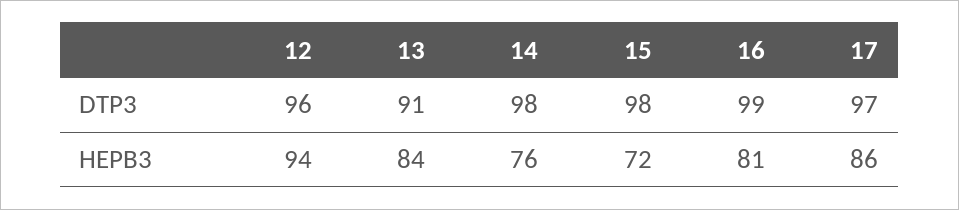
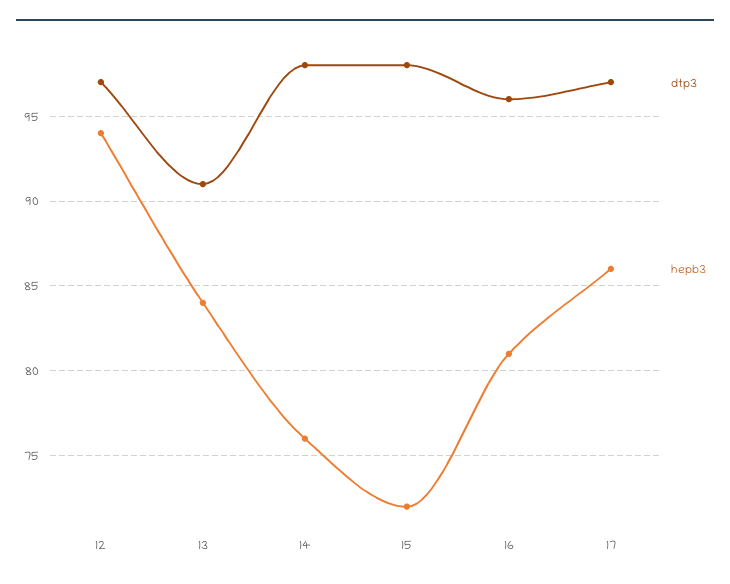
  {
    "DTP3": {
-     "12": 96,
+     "12": 97,
      "13": 91,
      "14": 98,
      "15": 98,
-     "16": 99,
+     "16": 96,
      "17": 97
    },
    "HEPB3": {
      "12": 94,
      "13": 84,
      "14": 76,
      "15": 72,
      "16": 81,
      "17": 86
    }
  }

